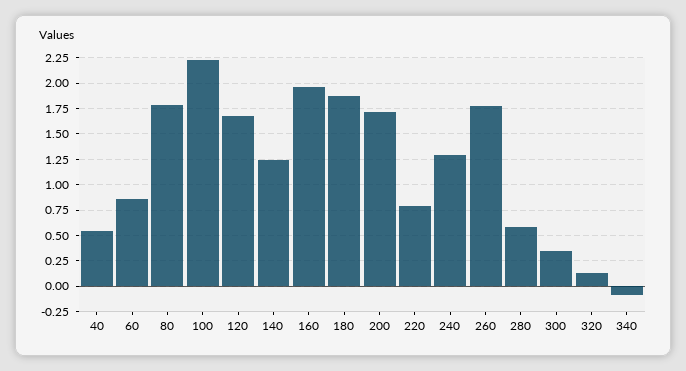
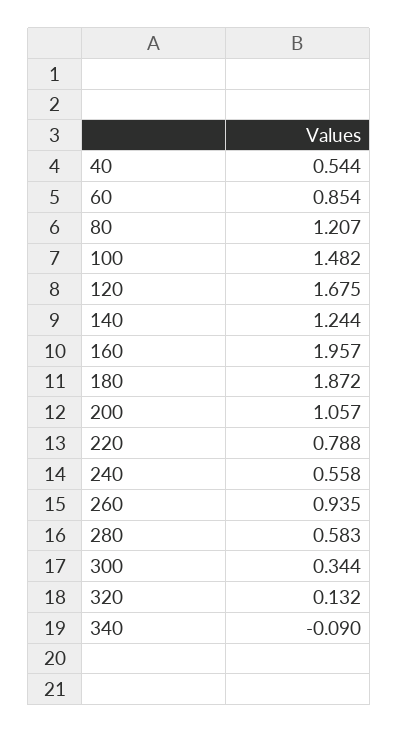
  {
    "40": 0.544,
    "60": 0.854,
-   "80": 1.75,
+   "80": 1.207,
-   "100": 2.25,
+   "100": 1.482,
    "120": 1.675,
    "140": 1.244,
    "160": 1.957,
    "180": 1.872,
-   "200": 1.75,
+   "200": 1.057,
    "220": 0.788,
-   "240": 1.25,
+   "240": 0.558,
-   "260": 1.75,
+   "260": 0.935,
    "280": 0.583,
    "300": 0.344,
    "320": 0.132,
    "340": -0.09
  }

